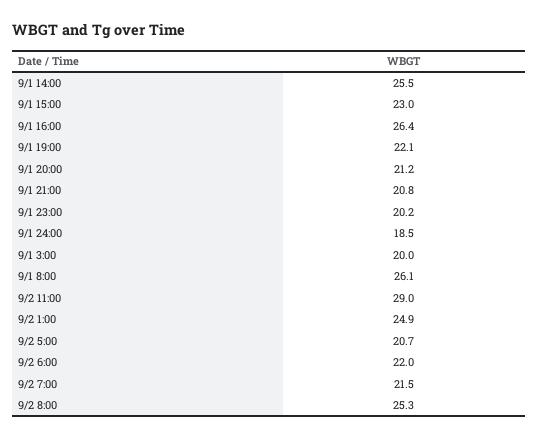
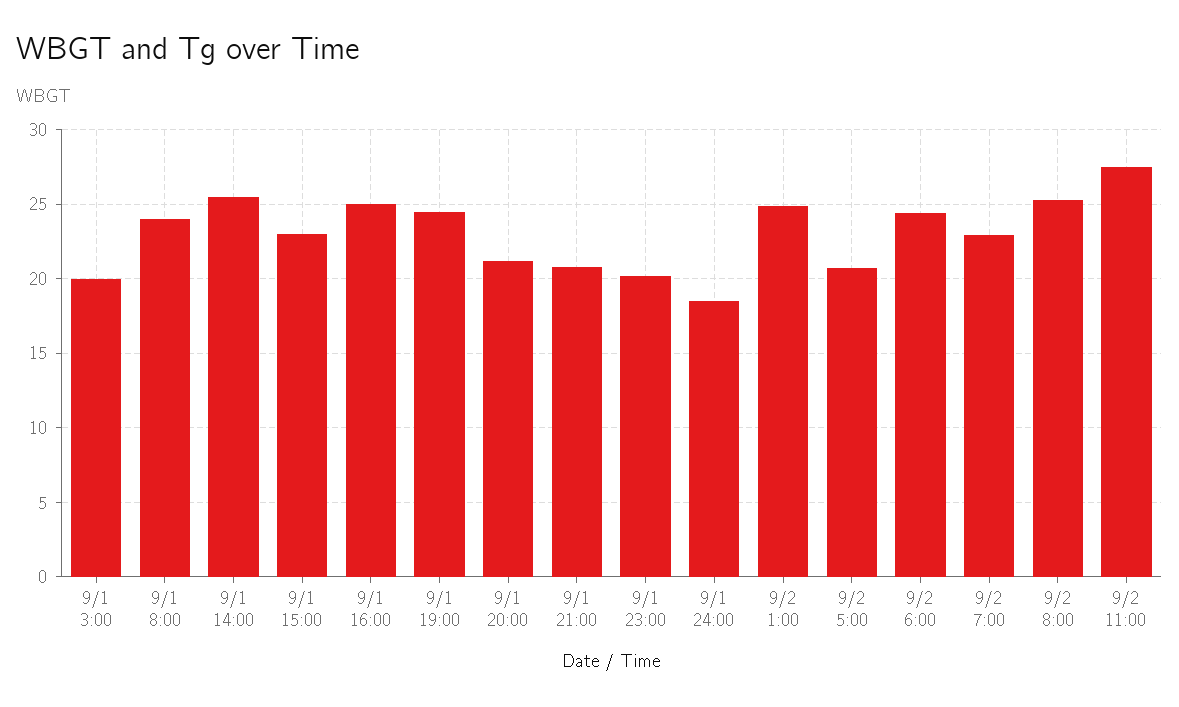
  {
    "9/1 14:00": 25.5,
    "9/1 15:00": 23,
-   "9/1 16:00": 26.4,
+   "9/1 16:00": 25,
-   "9/1 19:00": 22.1,
+   "9/1 19:00": 24.5,
    "9/1 20:00": 21.2,
    "9/1 21:00": 20.8,
    "9/1 23:00": 20.2,
    "9/1 24:00": 18.5,
    "9/1 3:00": 20,
-   "9/1 8:00": 26.1,
+   "9/1 8:00": 24,
-   "9/2 11:00": 29,
+   "9/2 11:00": 27.5,
    "9/2 1:00": 24.9,
    "9/2 5:00": 20.7,
-   "9/2 6:00": 22,
+   "9/2 6:00": 24.5,
-   "9/2 7:00": 21.5,
+   "9/2 7:00": 23,
    "9/2 8:00": 25.3
  }

